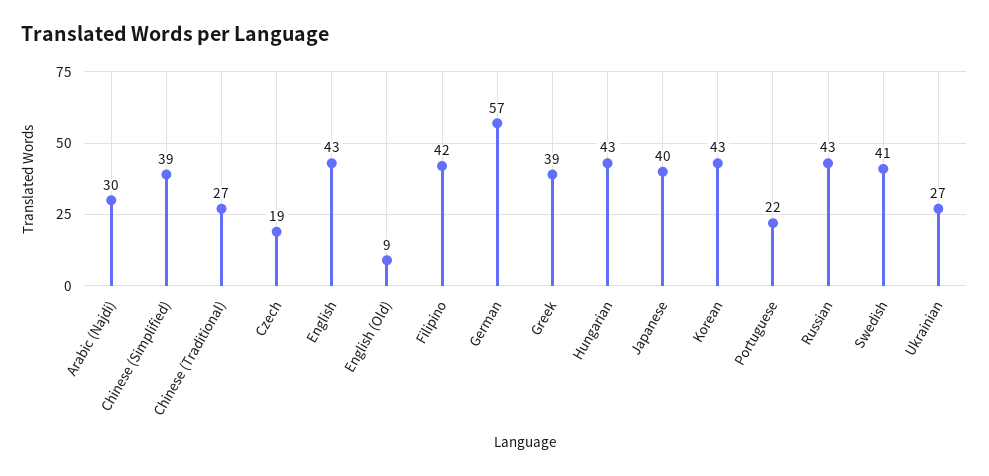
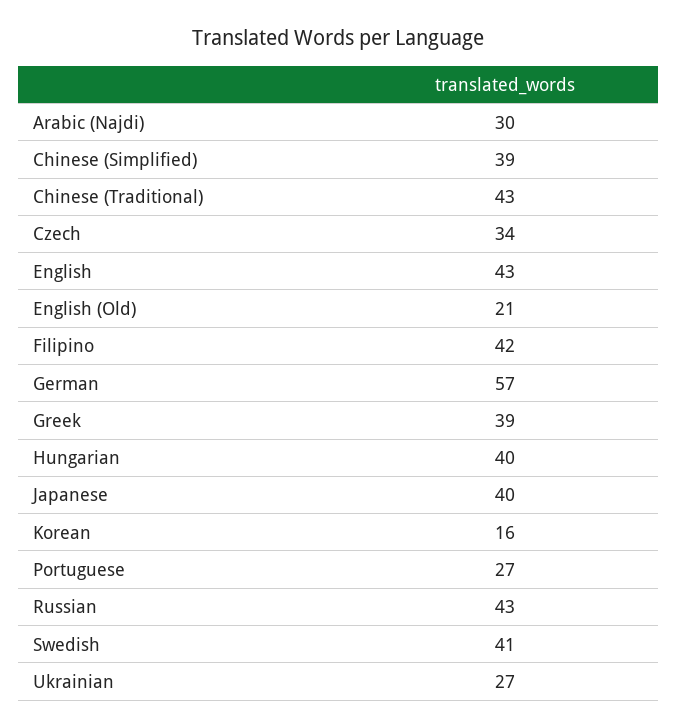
  {
    "Arabic (Najdi)": 30,
    "Chinese (Simplified)": 39,
-   "Chinese (Traditional)": 27,
+   "Chinese (Traditional)": 43,
-   "Czech": 19,
+   "Czech": 34,
    "English": 43,
-   "English (Old)": 9,
+   "English (Old)": 21,
    "Filipino": 42,
    "German": 57,
    "Greek": 39,
-   "Hungarian": 43,
+   "Hungarian": 40,
    "Japanese": 40,
-   "Korean": 43,
+   "Korean": 16,
-   "Portuguese": 22,
+   "Portuguese": 27,
    "Russian": 43,
    "Swedish": 41,
    "Ukrainian": 27
  }

